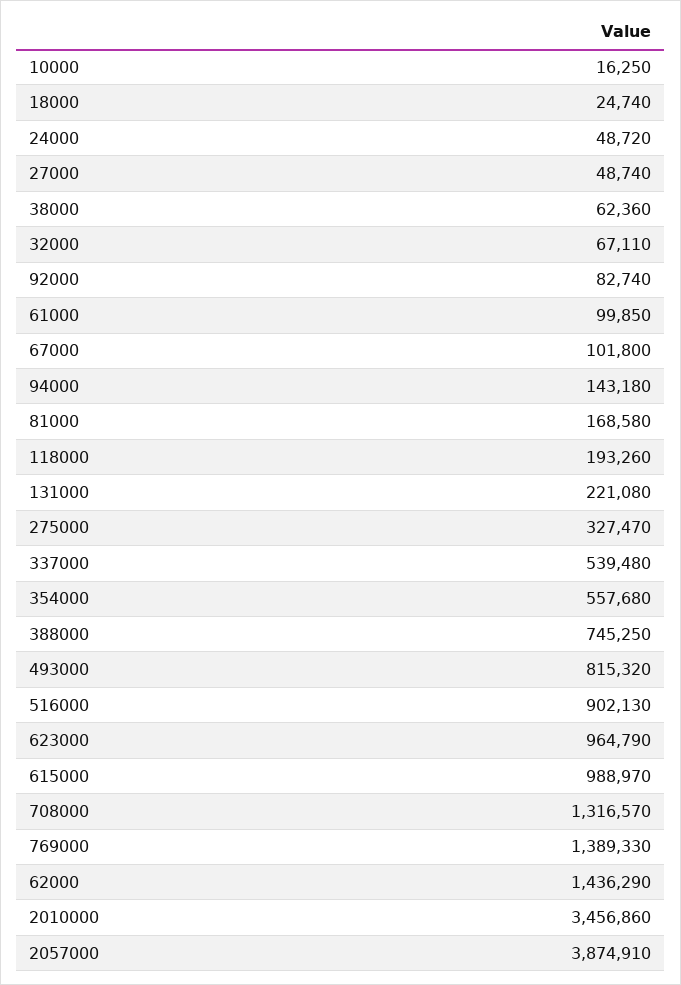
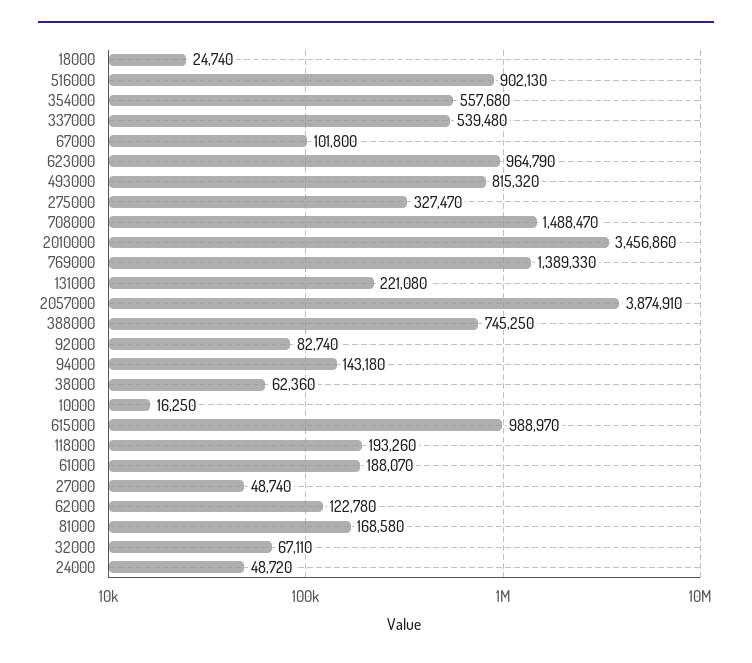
  {
    "10000": 16250,
    "18000": 24740,
    "24000": 48720,
    "27000": 48740,
    "38000": 62360,
    "32000": 67110,
    "92000": 82740,
-   "61000": 99850,
+   "61000": 188070,
    "67000": 101800,
    "94000": 143180,
    "81000": 168580,
    "118000": 193260,
    "131000": 221080,
    "275000": 327470,
    "337000": 539480,
    "354000": 557680,
    "388000": 745250,
    "493000": 815320,
    "516000": 902130,
    "623000": 964790,
    "615000": 988970,
-   "708000": 1316570,
+   "708000": 1488470,
    "769000": 1389330,
-   "62000": 1436290,
+   "62000": 122780,
    "2010000": 3456860,
    "2057000": 3874910
  }

